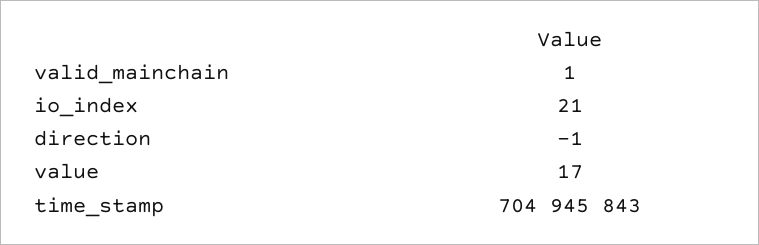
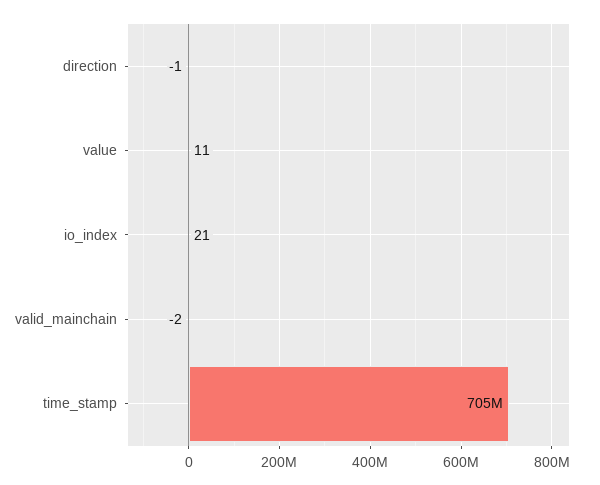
  {
-   "valid_mainchain": 1,
+   "valid_mainchain": -2,
    "io_index": 21,
    "direction": -1,
-   "value": 17,
+   "value": 11,
    "time_stamp": 704945843
  }

